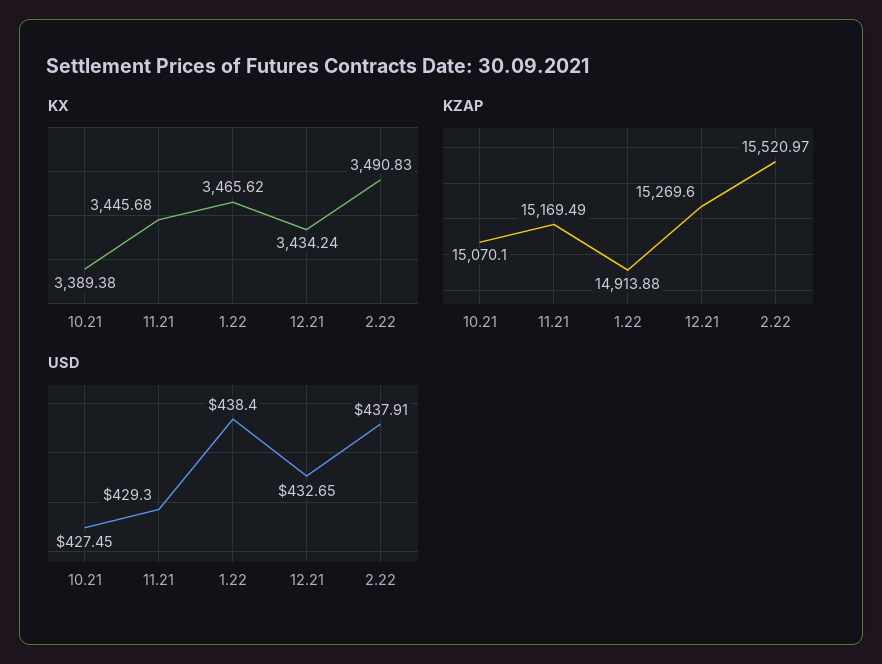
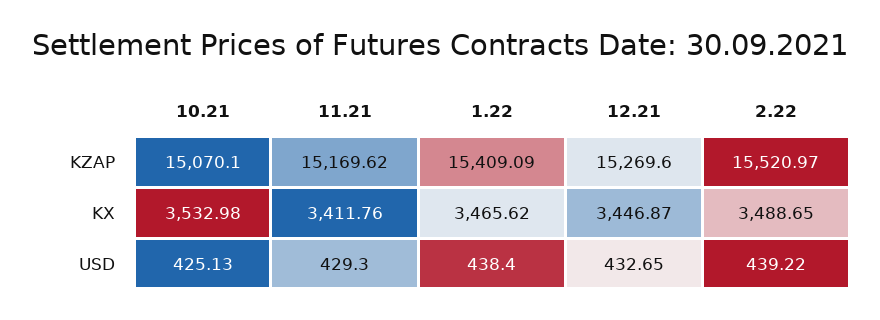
  {
    "KX": {
-     "10.21": 3389.38,
+     "10.21": 3532.98,
-     "11.21": 3445.68,
+     "11.21": 3411.76,
      "1.22": 3465.62,
-     "12.21": 3434.24,
+     "12.21": 3446.87,
-     "2.22": 3490.83
+     "2.22": 3488.65
    },
    "KZAP": {
      "10.21": 15070.1,
-     "11.21": 15169.49,
+     "11.21": 15169.62,
-     "1.22": 14913.88,
+     "1.22": 15409.09,
      "12.21": 15269.6,
      "2.22": 15520.97
    },
    "USD": {
-     "10.21": 427.45,
+     "10.21": 425.13,
      "11.21": 429.3,
      "1.22": 438.4,
      "12.21": 432.65,
-     "2.22": 437.91
+     "2.22": 439.22
    }
  }

